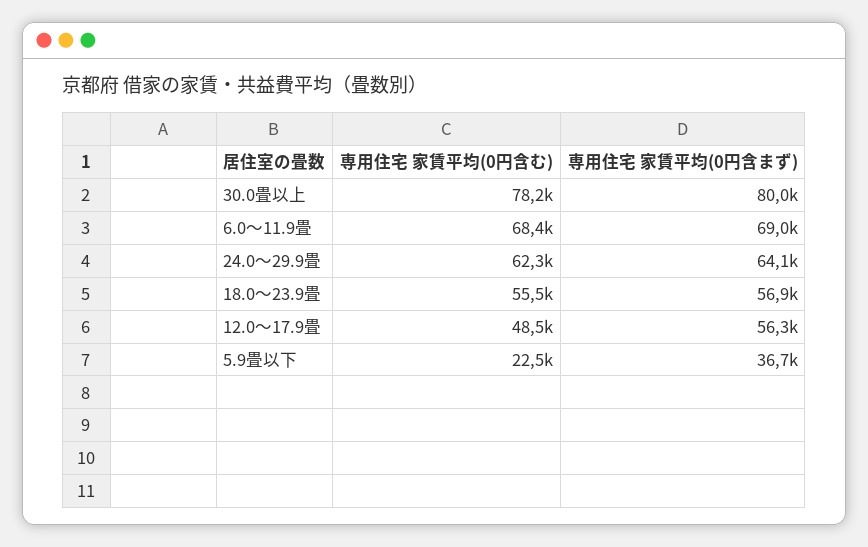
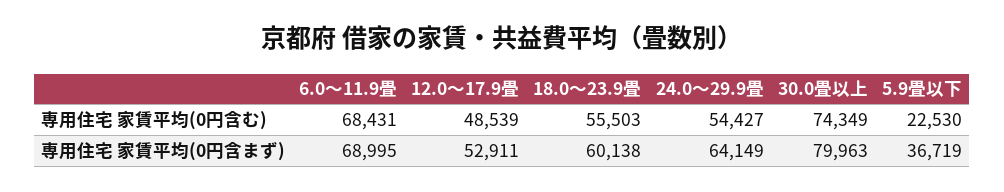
  {
    "専用住宅 家賃平均(0円含む)": {
-     "30.0畳以上": 78200,
+     "30.0畳以上": 74349,
      "6.0～11.9畳": 68431,
-     "24.0～29.9畳": 62300,
+     "24.0～29.9畳": 54427,
      "18.0～23.9畳": 55503,
      "12.0～17.9畳": 48539,
      "5.9畳以下": 22530
    },
    "専用住宅 家賃平均(0円含まず)": {
      "30.0畳以上": 79963,
      "6.0～11.9畳": 68995,
      "24.0～29.9畳": 64149,
-     "18.0～23.9畳": 56900,
+     "18.0～23.9畳": 60138,
-     "12.0～17.9畳": 56300,
+     "12.0～17.9畳": 52911,
      "5.9畳以下": 36719
    }
  }

